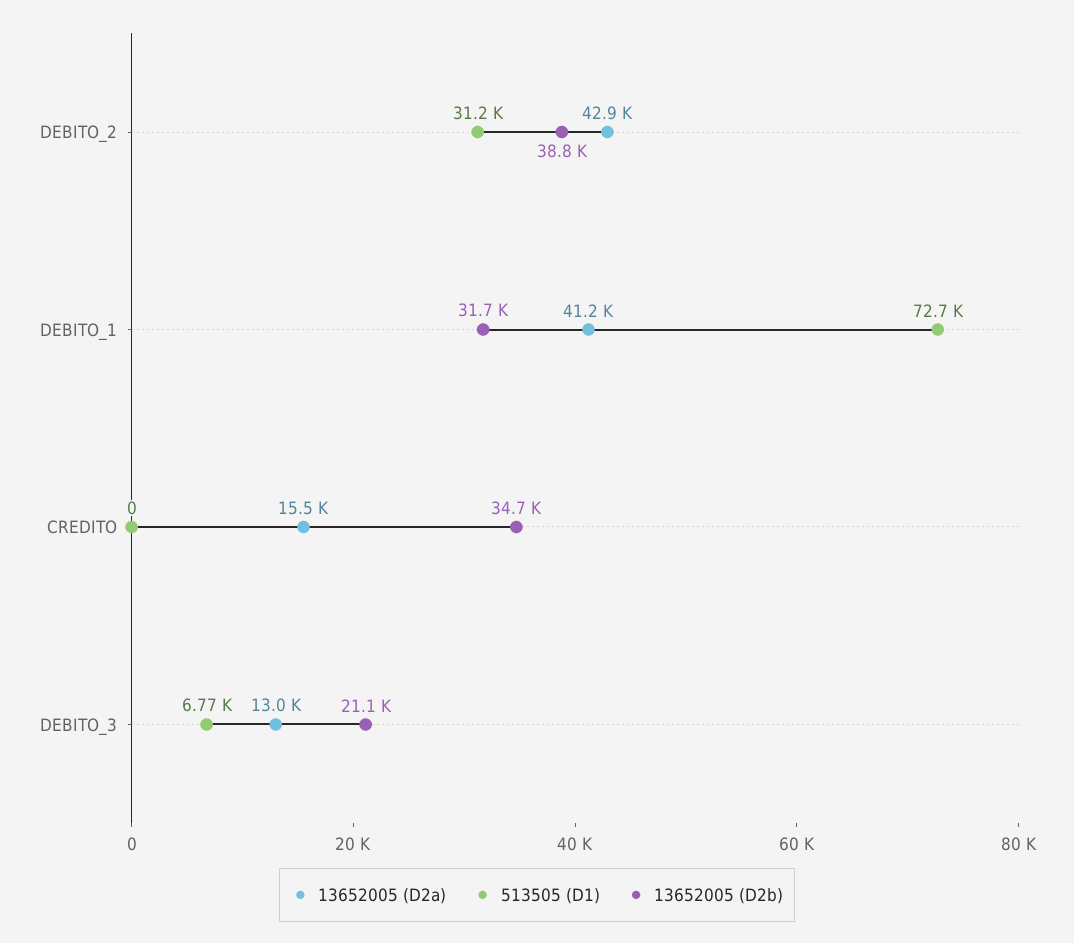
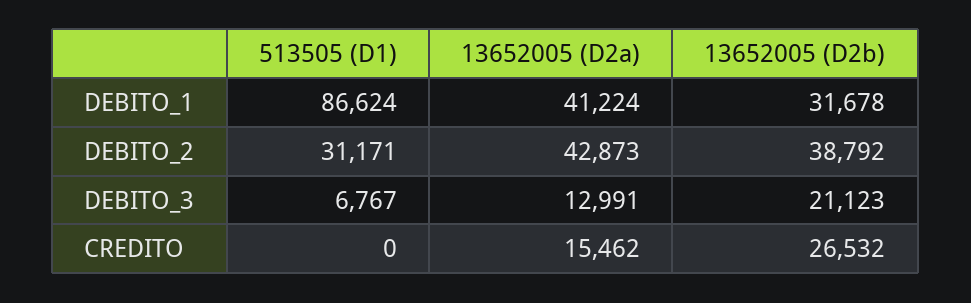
  {
    "13652005 (D2a)": {
      "DEBITO_2": 42873,
      "DEBITO_1": 41224,
      "CREDITO": 15462,
      "DEBITO_3": 12991
    },
    "513505 (D1)": {
      "DEBITO_2": 31171,
-     "DEBITO_1": 72700,
+     "DEBITO_1": 86624,
      "CREDITO": 0,
      "DEBITO_3": 6767
    },
    "13652005 (D2b)": {
      "DEBITO_2": 38792,
      "DEBITO_1": 31678,
-     "CREDITO": 34700,
+     "CREDITO": 26532,
      "DEBITO_3": 21123
    }
  }

